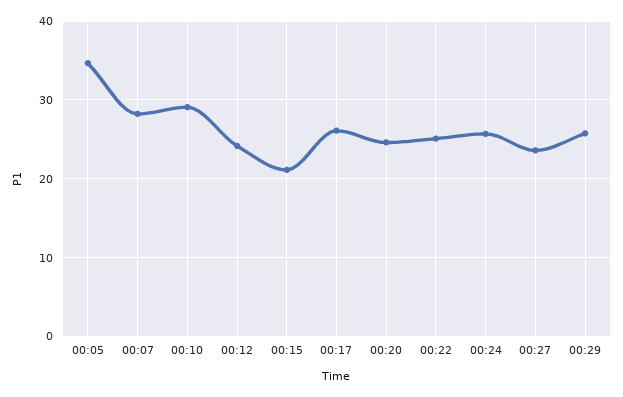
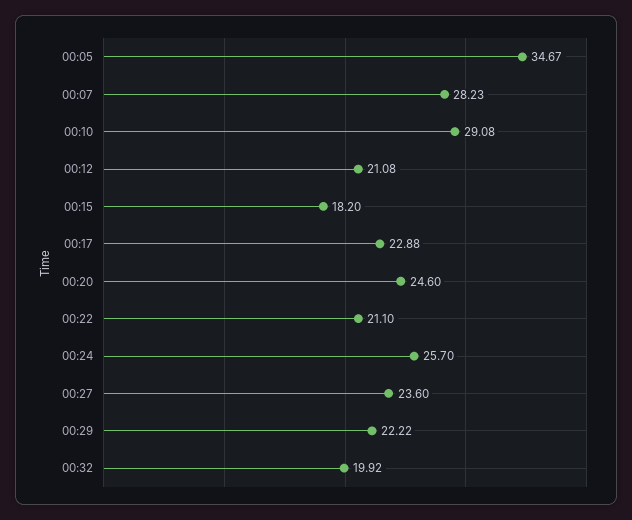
  {
    "00:05": 34.67,
    "00:07": 28.23,
    "00:10": 29.08,
-   "00:12": 24,
+   "00:12": 21.08,
-   "00:15": 21,
+   "00:15": 18.2,
-   "00:17": 26,
+   "00:17": 22.88,
    "00:20": 24.6,
-   "00:22": 25,
+   "00:22": 21.1,
    "00:24": 25.7,
    "00:27": 23.6,
-   "00:29": 26
+   "00:29": 22.22,
+   "00:32": 19.92
  }

